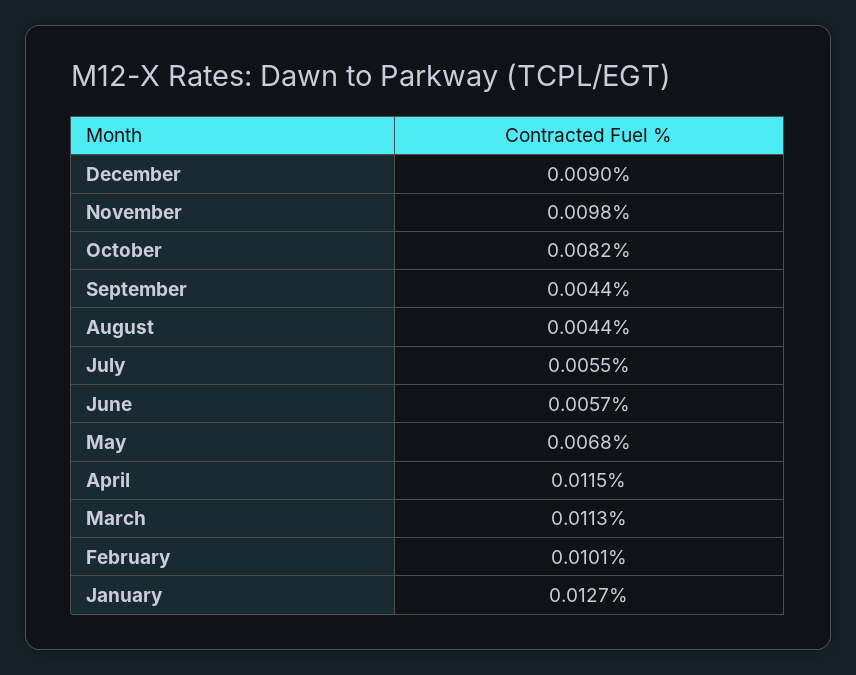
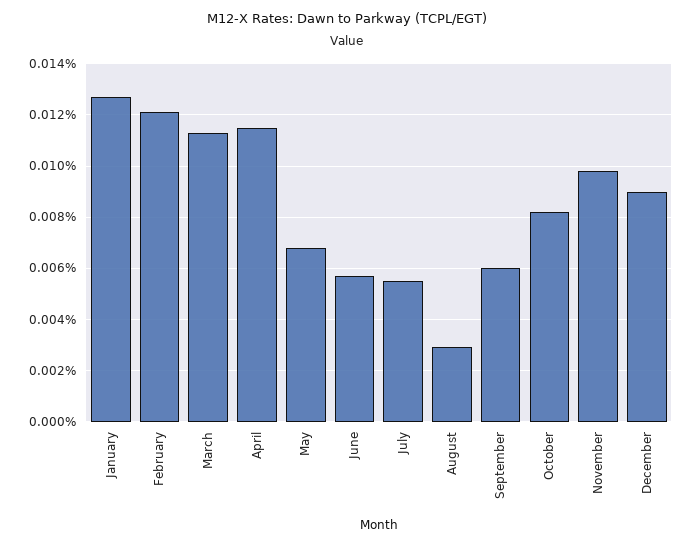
  {
    "December": 0.009,
    "November": 0.0098,
    "October": 0.0082,
-   "September": 0.0044,
+   "September": 0.006,
-   "August": 0.0044,
+   "August": 0.003,
    "July": 0.0055,
    "June": 0.0057,
    "May": 0.0068,
    "April": 0.0115,
    "March": 0.0113,
-   "February": 0.0101,
+   "February": 0.012,
    "January": 0.0127
  }

